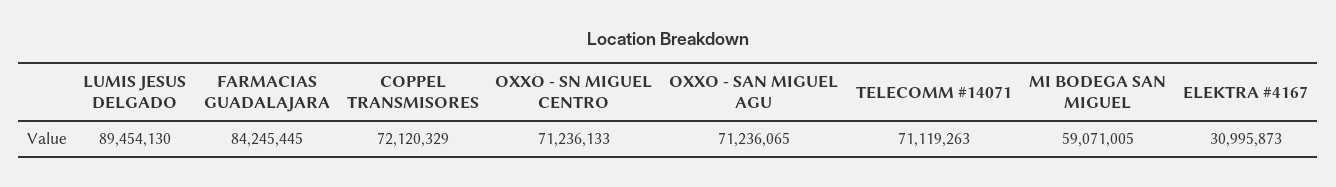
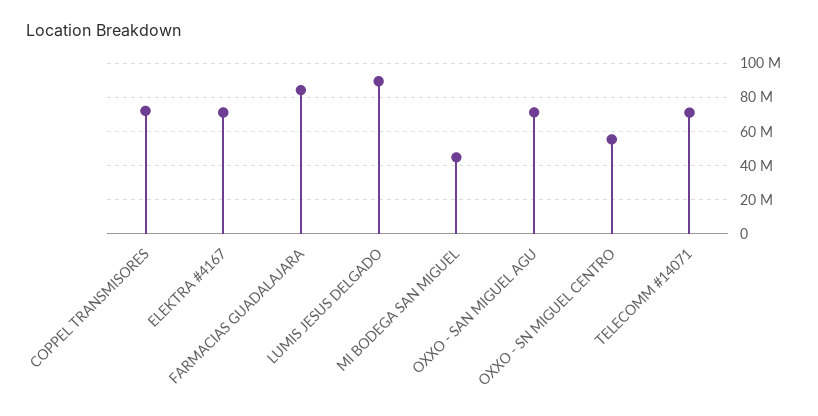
  {
    "LUMIS JESUS DELGADO": 89454130,
    "FARMACIAS GUADALAJARA": 84245445,
    "COPPEL TRANSMISORES": 72120329,
-   "OXXO - SN MIGUEL CENTRO": 71236133,
+   "OXXO - SN MIGUEL CENTRO": 55000000,
    "OXXO - SAN MIGUEL AGU": 71236065,
    "TELECOMM #14071": 71119263,
-   "MI BODEGA SAN MIGUEL": 59071005,
+   "MI BODEGA SAN MIGUEL": 45000000,
-   "ELEKTRA #4167": 30995873
+   "ELEKTRA #4167": 70000000
  }

